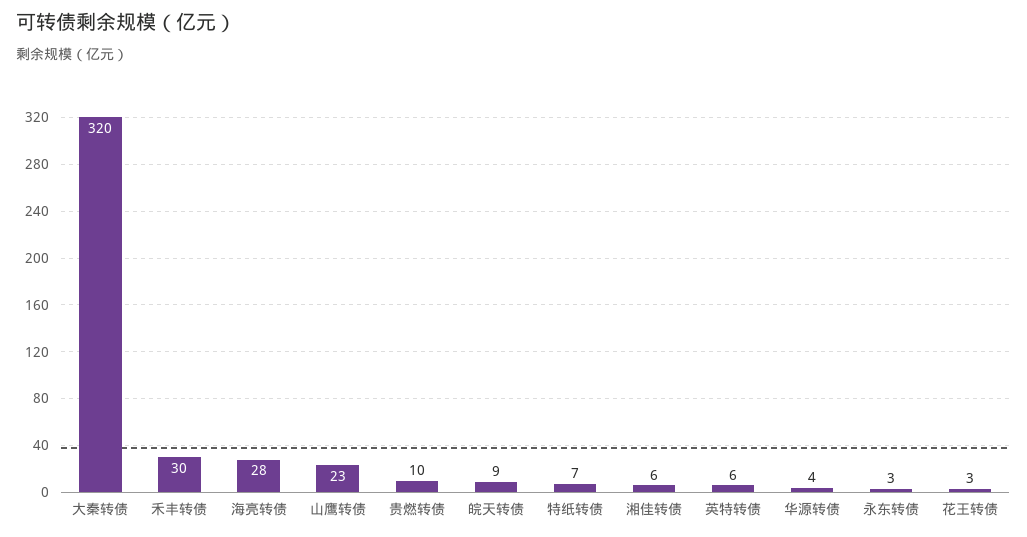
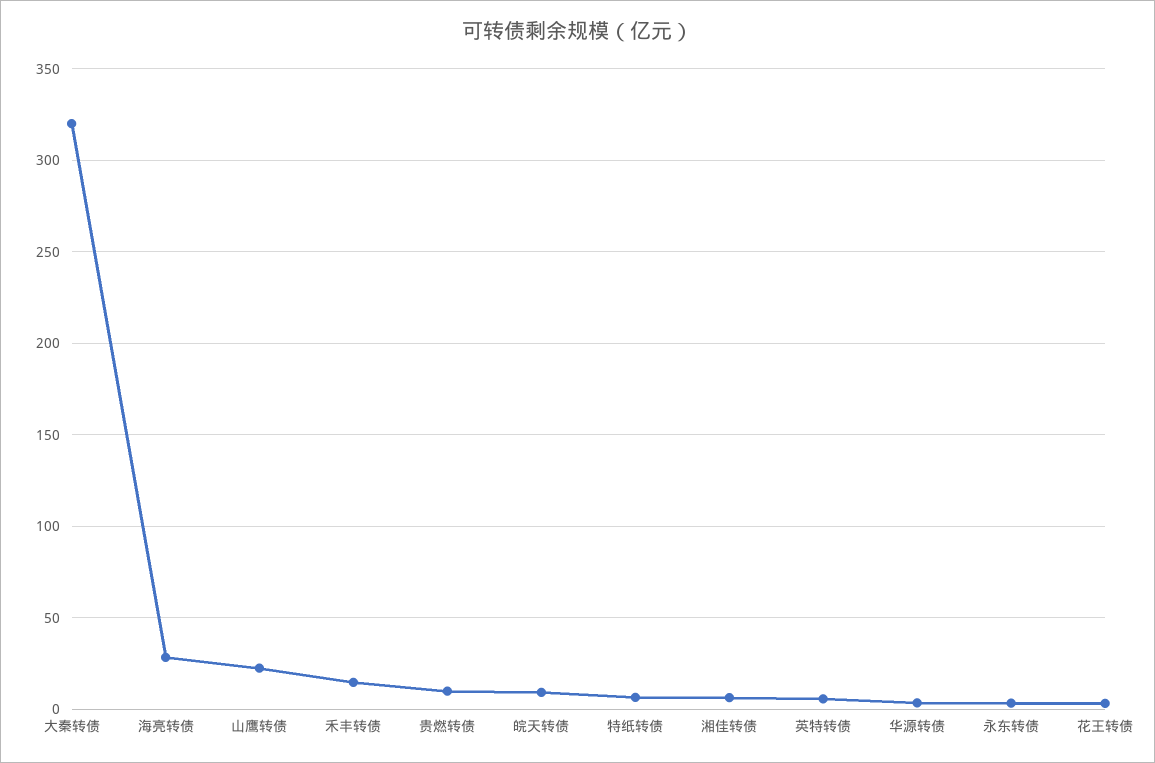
  {
    "大秦转债": 320,
-   "禾丰转债": 30,
+   "禾丰转债": 15,
    "海亮转债": 28,
    "山鹰转债": 23,
    "贵燃转债": 10,
    "皖天转债": 9,
    "特纸转债": 7,
    "湘佳转债": 6,
    "英特转债": 6,
    "华源转债": 4,
    "永东转债": 3,
    "花王转债": 3
  }

